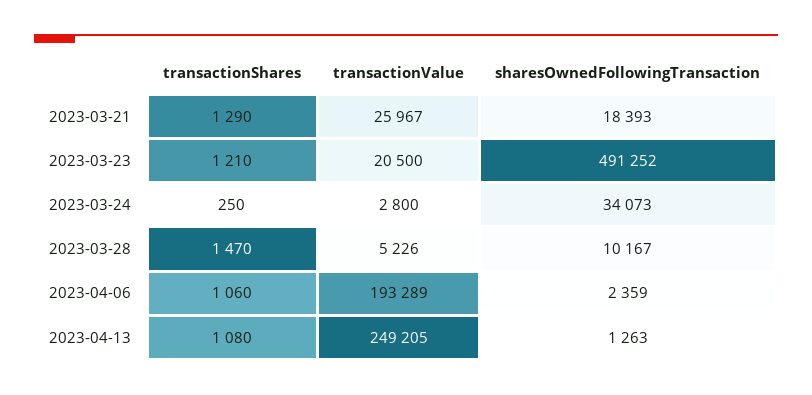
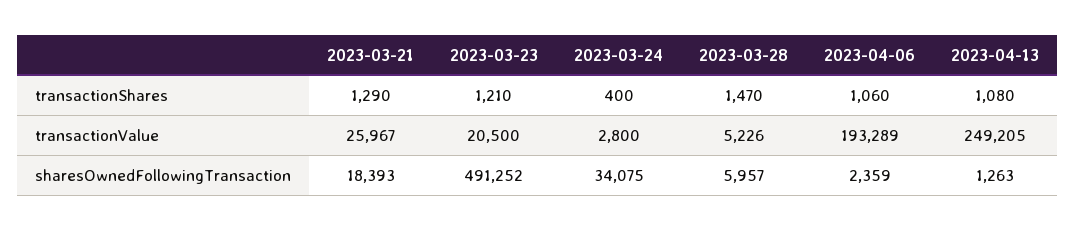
  {
    "transactionShares": {
      "2023-03-21": 1290,
      "2023-03-23": 1210,
-     "2023-03-24": 250,
+     "2023-03-24": 400,
      "2023-03-28": 1470,
      "2023-04-06": 1060,
      "2023-04-13": 1080
    },
    "transactionValue": {
      "2023-03-21": 25967,
      "2023-03-23": 20500,
      "2023-03-24": 2800,
      "2023-03-28": 5226,
      "2023-04-06": 193289,
      "2023-04-13": 249205
    },
    "sharesOwnedFollowingTransaction": {
      "2023-03-21": 18393,
      "2023-03-23": 491252,
-     "2023-03-24": 34073,
+     "2023-03-24": 34075,
-     "2023-03-28": 10167,
+     "2023-03-28": 5957,
      "2023-04-06": 2359,
      "2023-04-13": 1263
    }
  }

